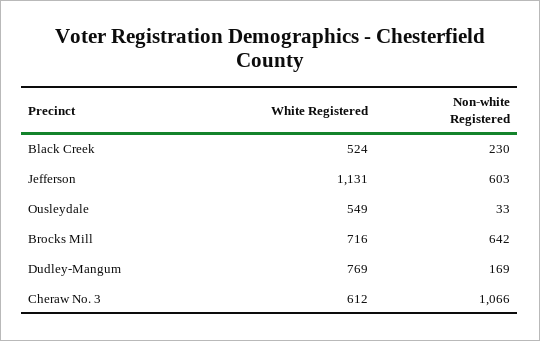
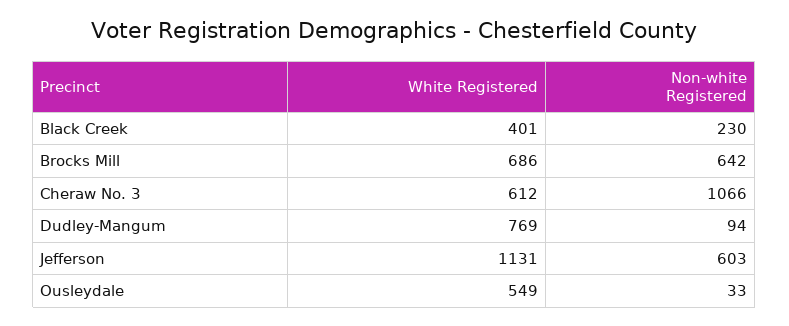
  {
    "White Registered": {
-     "Black Creek": 524,
+     "Black Creek": 401,
      "Jefferson": 1131,
      "Ousleydale": 549,
-     "Brocks Mill": 716,
+     "Brocks Mill": 686,
      "Dudley-Mangum": 769,
      "Cheraw No. 3": 612
    },
    "Non-white Registered": {
      "Black Creek": 230,
      "Jefferson": 603,
      "Ousleydale": 33,
      "Brocks Mill": 642,
-     "Dudley-Mangum": 169,
+     "Dudley-Mangum": 94,
      "Cheraw No. 3": 1066
    }
  }

